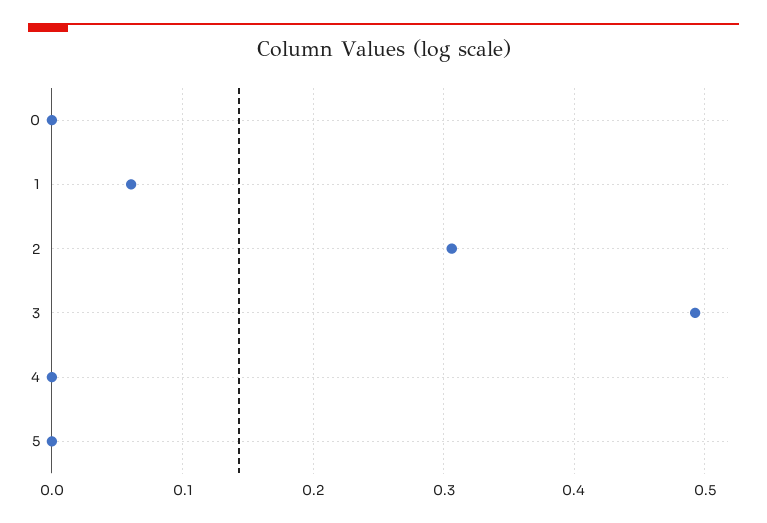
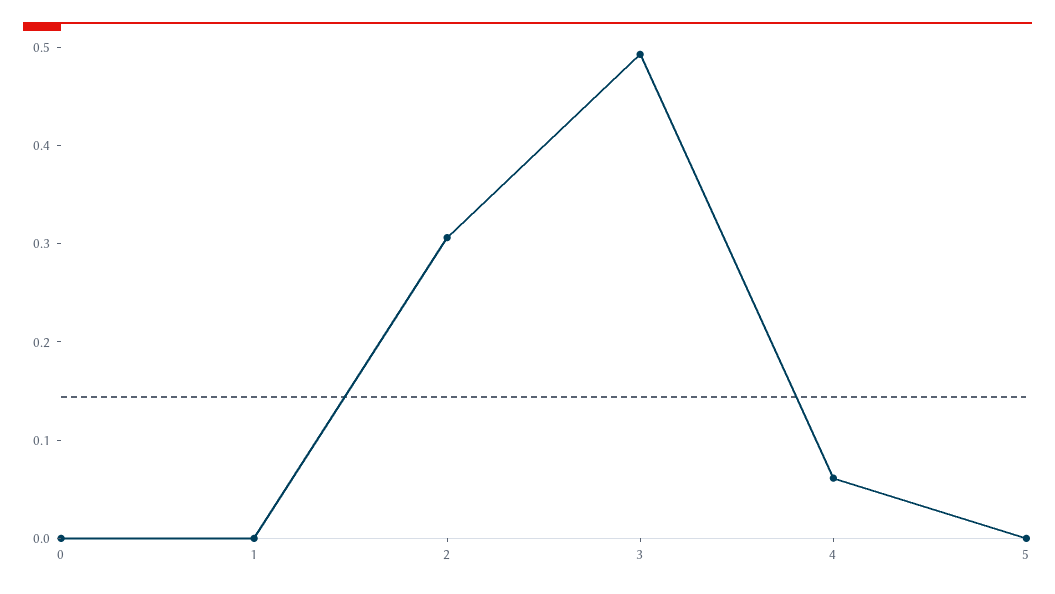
  {
    "0": 0,
-   "1": 0.06,
+   "1": 0,
    "2": 0.31,
    "3": 0.49,
-   "4": 0,
+   "4": 0.06,
    "5": 0
  }

